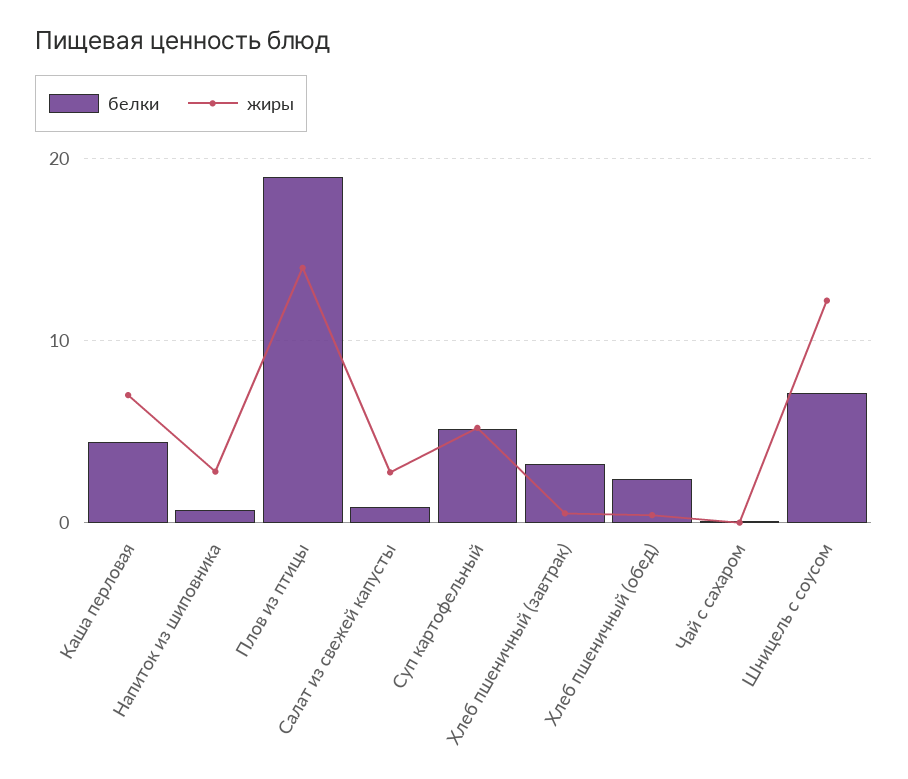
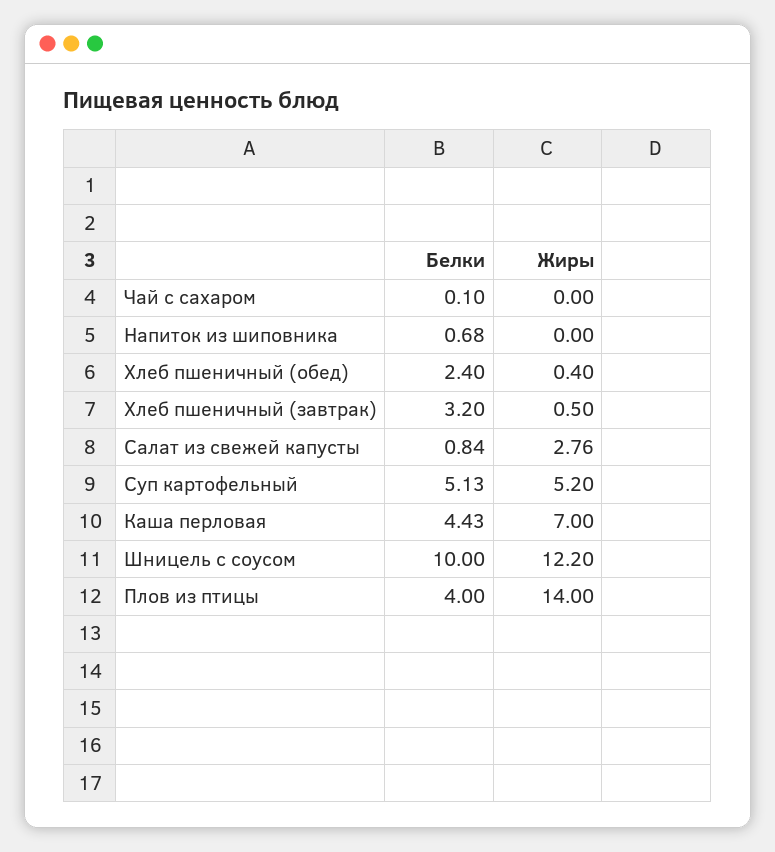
  {
    "белки": {
      "Каша перловая": 4.43,
      "Напиток из шиповника": 0.68,
-     "Плов из птицы": 19,
+     "Плов из птицы": 4,
      "Салат из свежей капусты": 0.84,
      "Суп картофельный": 5.13,
      "Хлеб пшеничный (завтрак)": 3.2,
      "Хлеб пшеничный (обед)": 2.4,
      "Чай с сахаром": 0.1,
-     "Шницель с соусом": 7
+     "Шницель с соусом": 10
    },
    "жиры": {
      "Каша перловая": 7,
-     "Напиток из шиповника": 3,
+     "Напиток из шиповника": 0,
      "Плов из птицы": 14,
      "Салат из свежей капусты": 2.76,
      "Суп картофельный": 5.2,
      "Хлеб пшеничный (завтрак)": 0.5,
      "Хлеб пшеничный (обед)": 0.4,
      "Чай с сахаром": 0,
      "Шницель с соусом": 12.2
    }
  }

